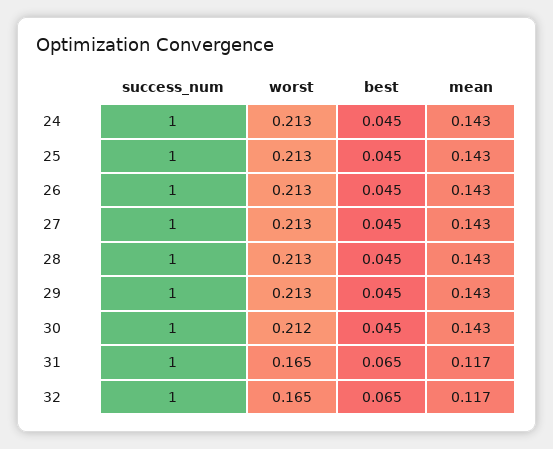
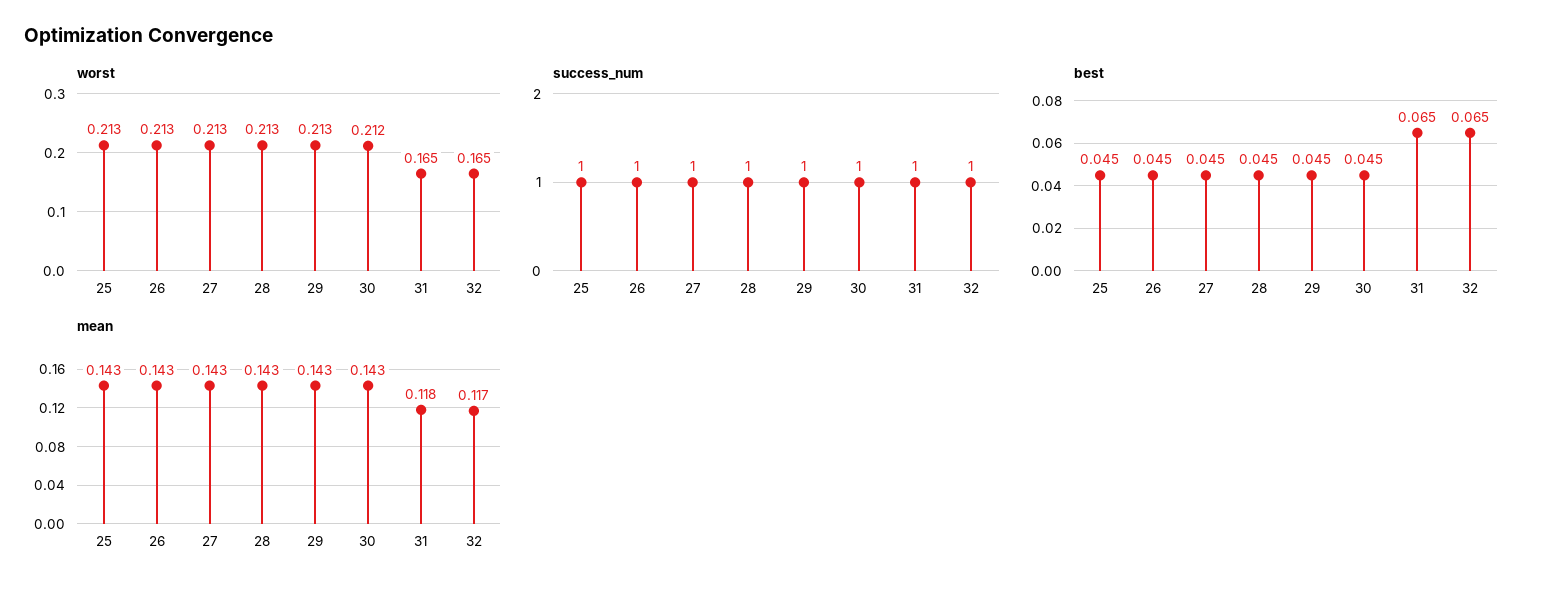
  {
    "success_num": {
-     "24": 1,
      "25": 1,
      "26": 1,
      "27": 1,
      "28": 1,
      "29": 1,
      "30": 1,
      "31": 1,
      "32": 1
    },
    "worst": {
-     "24": 0.213,
      "25": 0.213,
      "26": 0.213,
      "27": 0.213,
      "28": 0.213,
      "29": 0.213,
      "30": 0.212,
      "31": 0.165,
      "32": 0.165
    },
    "best": {
-     "24": 0.045,
      "25": 0.045,
      "26": 0.045,
      "27": 0.045,
      "28": 0.045,
      "29": 0.045,
      "30": 0.045,
      "31": 0.065,
      "32": 0.065
    },
    "mean": {
-     "24": 0.143,
      "25": 0.143,
      "26": 0.143,
      "27": 0.143,
      "28": 0.143,
      "29": 0.143,
      "30": 0.143,
-     "31": 0.117,
+     "31": 0.118,
      "32": 0.117
    }
  }

